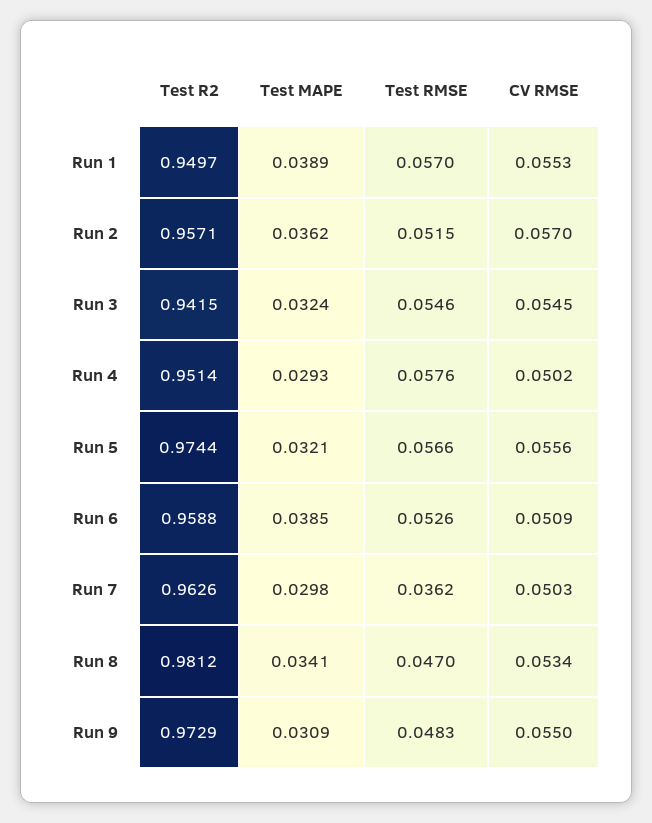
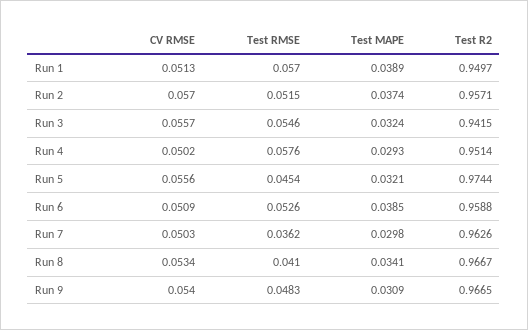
  {
    "Test R2": {
      "Run 1": 0.9497,
      "Run 2": 0.9571,
      "Run 3": 0.9415,
      "Run 4": 0.9514,
      "Run 5": 0.9744,
      "Run 6": 0.9588,
      "Run 7": 0.9626,
-     "Run 8": 0.9812,
+     "Run 8": 0.9667,
-     "Run 9": 0.9729
+     "Run 9": 0.9665
    },
    "Test MAPE": {
      "Run 1": 0.0389,
-     "Run 2": 0.0362,
+     "Run 2": 0.0374,
      "Run 3": 0.0324,
      "Run 4": 0.0293,
      "Run 5": 0.0321,
      "Run 6": 0.0385,
      "Run 7": 0.0298,
      "Run 8": 0.0341,
      "Run 9": 0.0309
    },
    "Test RMSE": {
      "Run 1": 0.057,
      "Run 2": 0.0515,
      "Run 3": 0.0546,
      "Run 4": 0.0576,
-     "Run 5": 0.0566,
+     "Run 5": 0.0454,
      "Run 6": 0.0526,
      "Run 7": 0.0362,
-     "Run 8": 0.047,
+     "Run 8": 0.041,
      "Run 9": 0.0483
    },
    "CV RMSE": {
-     "Run 1": 0.0553,
+     "Run 1": 0.0513,
      "Run 2": 0.057,
-     "Run 3": 0.0545,
+     "Run 3": 0.0557,
      "Run 4": 0.0502,
      "Run 5": 0.0556,
      "Run 6": 0.0509,
      "Run 7": 0.0503,
      "Run 8": 0.0534,
-     "Run 9": 0.055
+     "Run 9": 0.054
    }
  }

